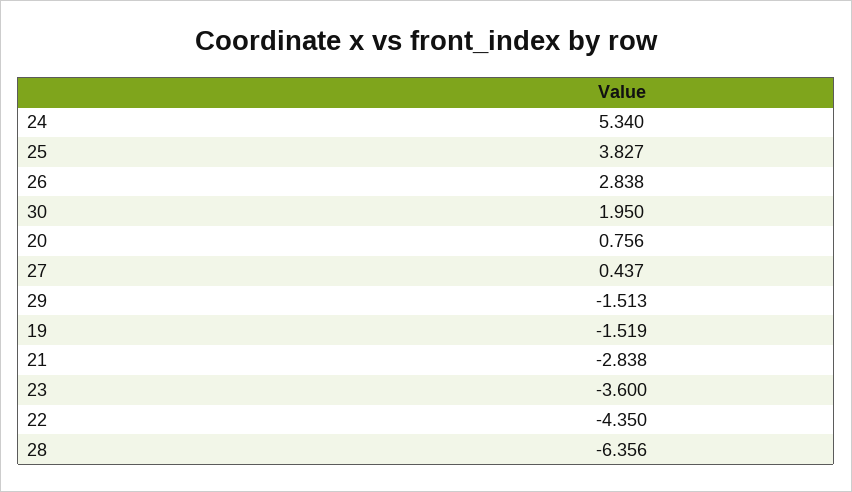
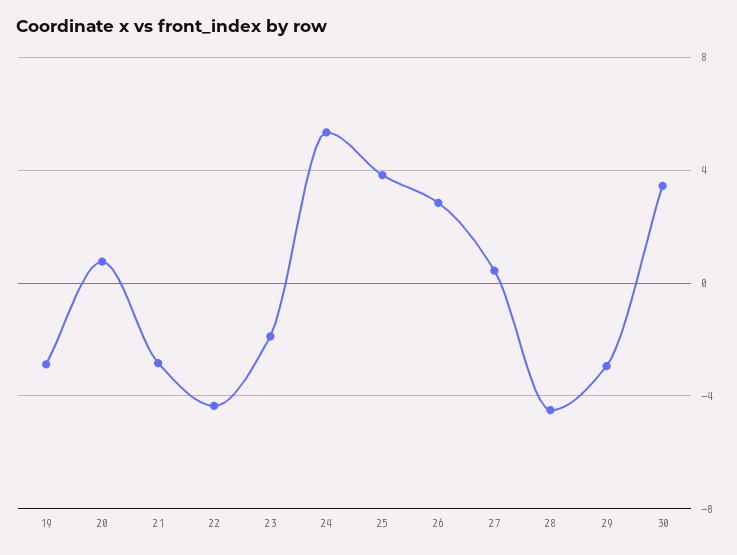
  {
    "24": 5.34,
    "25": 3.827,
    "26": 2.838,
-   "30": 1.95,
+   "30": 3.5,
    "20": 0.756,
    "27": 0.437,
-   "29": -1.513,
+   "29": -3,
-   "19": -1.519,
+   "19": -3,
    "21": -2.838,
-   "23": -3.6,
+   "23": -2,
    "22": -4.35,
-   "28": -6.356
+   "28": -4.5
  }

